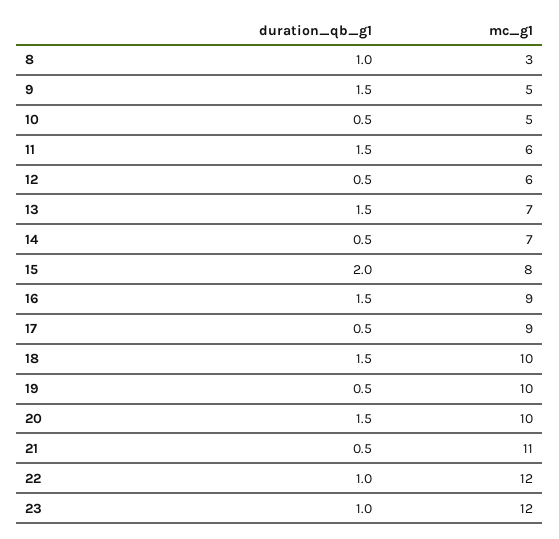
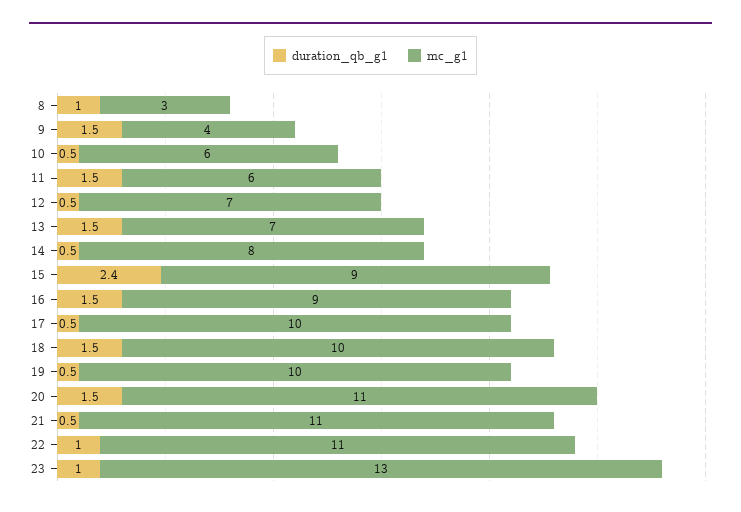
  {
    "duration_qb_g1": {
      "8": 1,
      "9": 1.5,
      "10": 0.5,
      "11": 1.5,
      "12": 0.5,
      "13": 1.5,
      "14": 0.5,
-     "15": 2,
+     "15": 2.4,
      "16": 1.5,
      "17": 0.5,
      "18": 1.5,
      "19": 0.5,
      "20": 1.5,
      "21": 0.5,
      "22": 1,
      "23": 1
    },
    "mc_g1": {
      "8": 3,
-     "9": 5,
+     "9": 4,
-     "10": 5,
+     "10": 6,
      "11": 6,
-     "12": 6,
+     "12": 7,
      "13": 7,
-     "14": 7,
+     "14": 8,
-     "15": 8,
+     "15": 9,
      "16": 9,
-     "17": 9,
+     "17": 10,
      "18": 10,
      "19": 10,
-     "20": 10,
+     "20": 11,
      "21": 11,
-     "22": 12,
+     "22": 11,
-     "23": 12
+     "23": 13
    }
  }

